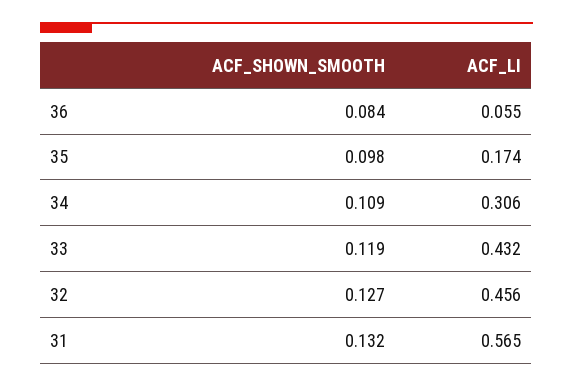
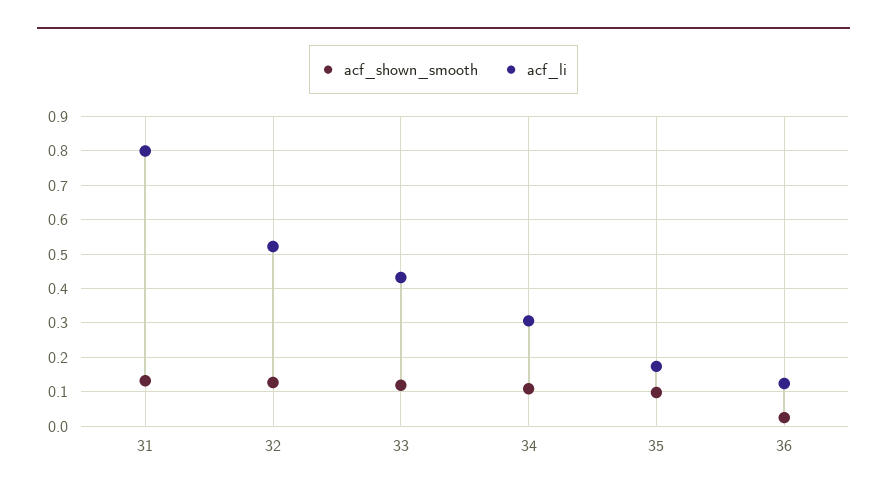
  {
    "ACF_SHOWN_SMOOTH": {
-     "36": 0.084,
+     "36": 0.02,
      "35": 0.098,
      "34": 0.109,
      "33": 0.119,
      "32": 0.127,
      "31": 0.132
    },
    "ACF_LI": {
-     "36": 0.055,
+     "36": 0.12,
      "35": 0.174,
      "34": 0.306,
      "33": 0.432,
-     "32": 0.456,
+     "32": 0.52,
-     "31": 0.565
+     "31": 0.8
    }
  }

